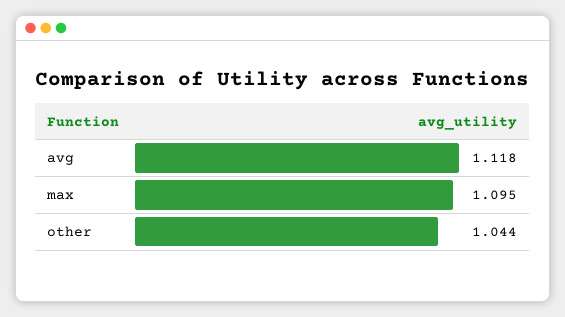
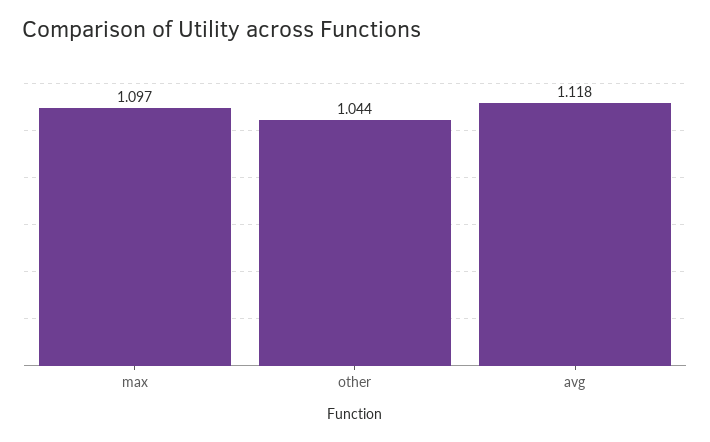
  {
    "avg": 1.118,
-   "max": 1.095,
+   "max": 1.097,
    "other": 1.044
  }

